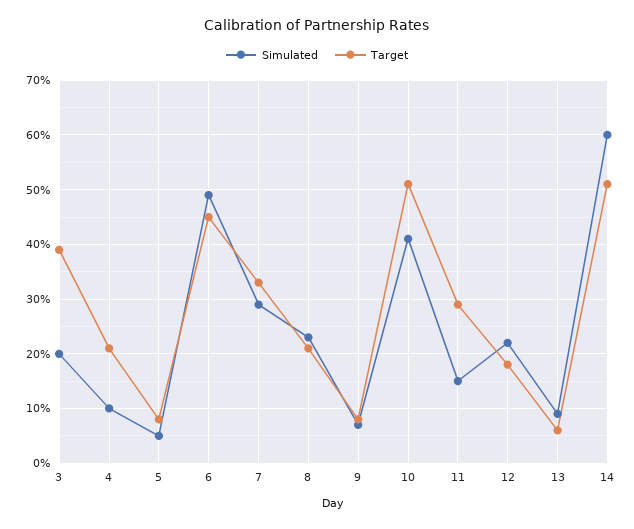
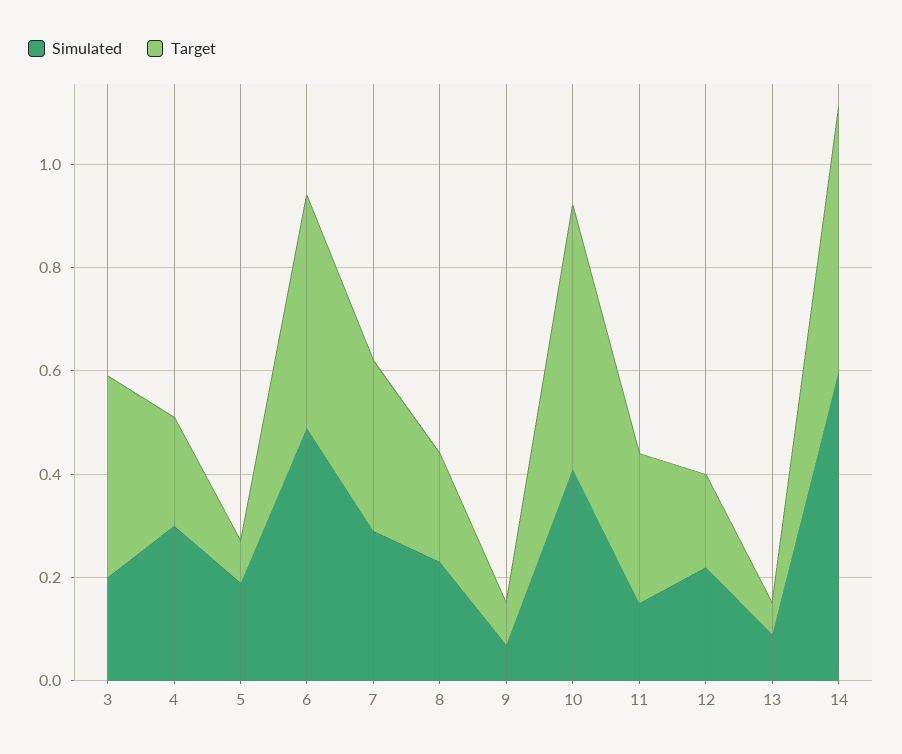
  {
    "Simulated": {
      "3": 0.2,
-     "4": 0.1,
+     "4": 0.3,
-     "5": 0.05,
+     "5": 0.2,
      "6": 0.5,
      "7": 0.3,
      "8": 0.25,
      "9": 0.05,
      "10": 0.4,
      "11": 0.15,
      "12": 0.2,
      "13": 0.1,
      "14": 0.6
    },
    "Target": {
      "3": 0.4,
      "4": 0.2,
      "5": 0.1,
      "6": 0.45,
      "7": 0.35,
      "8": 0.2,
      "9": 0.1,
      "10": 0.5,
      "11": 0.3,
      "12": 0.2,
      "13": 0.05,
      "14": 0.5
    }
  }

